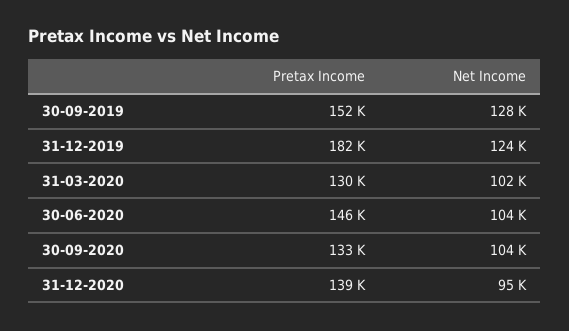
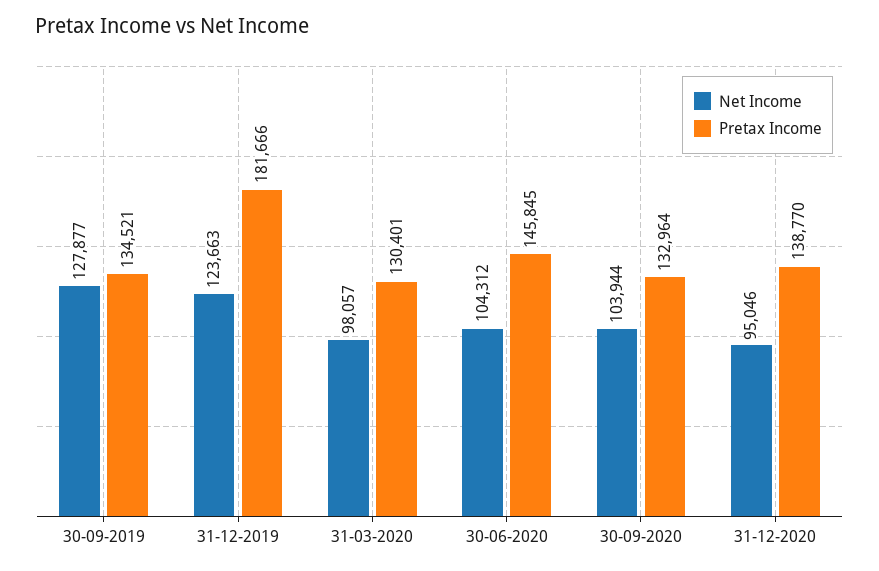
  {
    "Pretax Income": {
-     "30-09-2019": 152000,
+     "30-09-2019": 134521,
      "31-12-2019": 181666,
      "31-03-2020": 130401,
      "30-06-2020": 145845,
      "30-09-2020": 132964,
      "31-12-2020": 138770
    },
    "Net Income": {
      "30-09-2019": 127877,
      "31-12-2019": 123663,
-     "31-03-2020": 102000,
+     "31-03-2020": 98057,
      "30-06-2020": 104312,
      "30-09-2020": 103944,
      "31-12-2020": 95046
    }
  }

